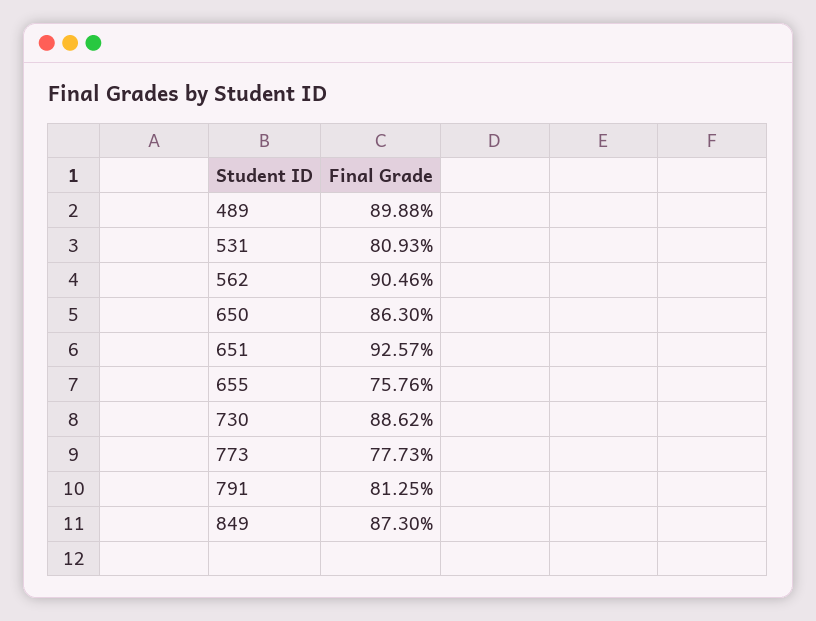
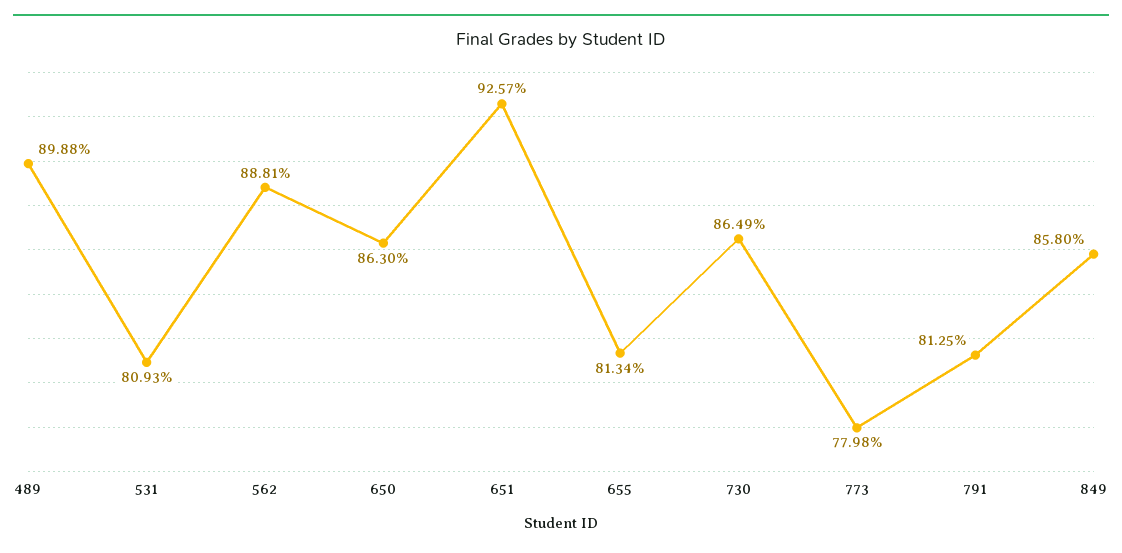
  {
    "489": 89.88,
    "531": 80.93,
-   "562": 90.46,
+   "562": 88.81,
    "650": 86.3,
    "651": 92.57,
-   "655": 75.76,
+   "655": 81.34,
-   "730": 88.62,
+   "730": 86.49,
-   "773": 77.73,
+   "773": 77.98,
    "791": 81.25,
-   "849": 87.3
+   "849": 85.8
  }

